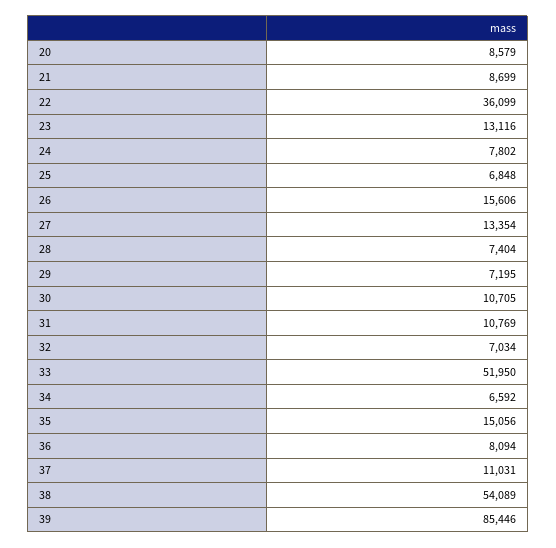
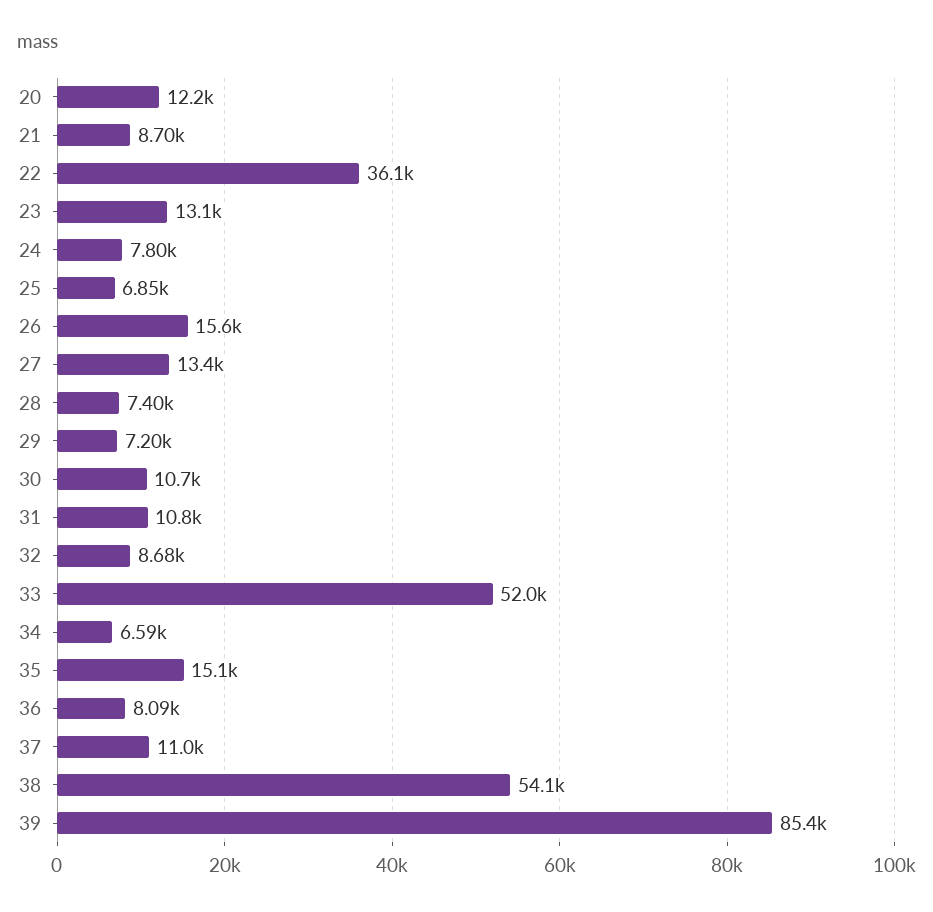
  {
-   "20": 8579,
+   "20": 12200,
    "21": 8699,
    "22": 36099,
    "23": 13116,
    "24": 7802,
    "25": 6848,
    "26": 15606,
    "27": 13354,
    "28": 7404,
    "29": 7195,
    "30": 10705,
    "31": 10769,
-   "32": 7034,
+   "32": 8680,
    "33": 51950,
    "34": 6592,
    "35": 15056,
    "36": 8094,
    "37": 11031,
    "38": 54089,
    "39": 85446
  }

